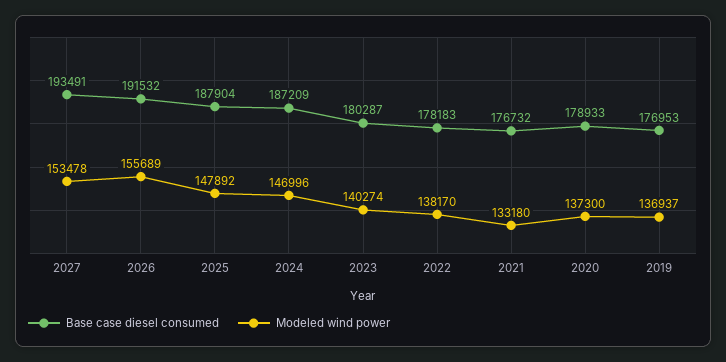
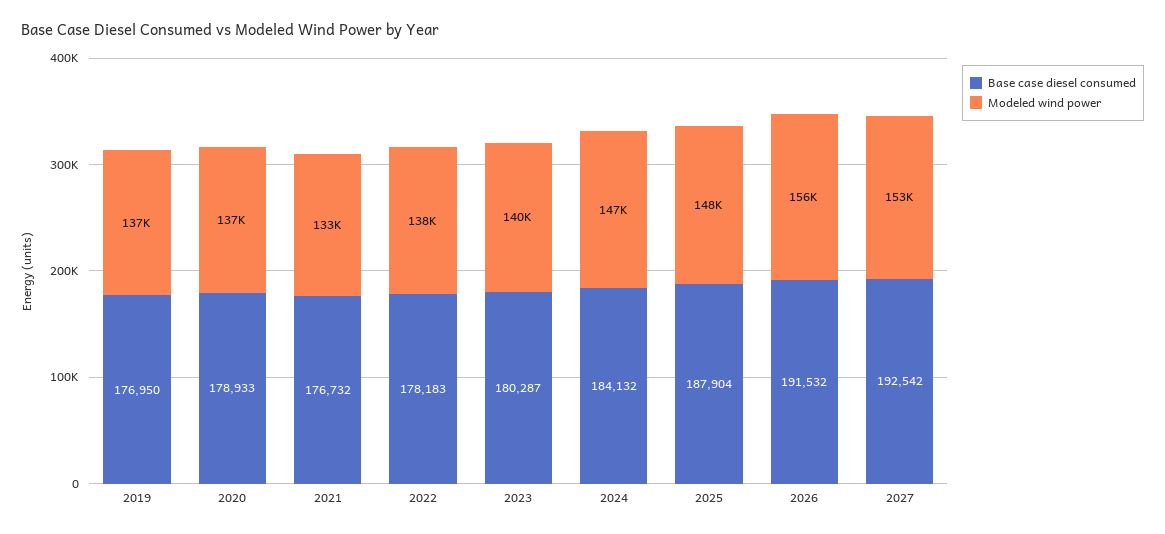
  {
    "Base case diesel consumed": {
-     "2027": 193491,
+     "2027": 192542,
      "2026": 191532,
      "2025": 187904,
-     "2024": 187209,
+     "2024": 184132,
      "2023": 180287,
      "2022": 178183,
      "2021": 176732,
      "2020": 178933,
-     "2019": 176953
+     "2019": 176950
    },
    "Modeled wind power": {
      "2027": 153478,
      "2026": 155689,
      "2025": 147892,
      "2024": 146996,
      "2023": 140274,
      "2022": 138170,
      "2021": 133180,
      "2020": 137300,
      "2019": 136937
    }
  }

